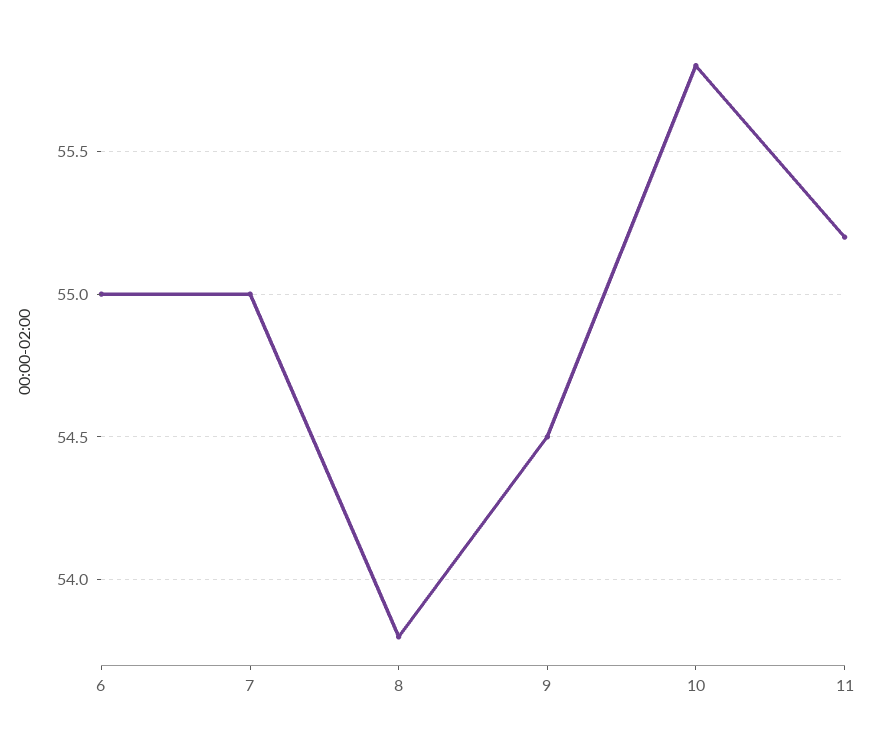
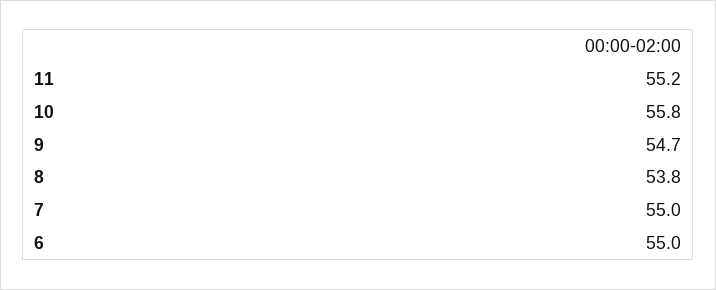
  {
    "6": 55,
    "7": 55,
    "8": 53.8,
-   "9": 54.5,
+   "9": 54.7,
    "10": 55.8,
    "11": 55.2
  }

